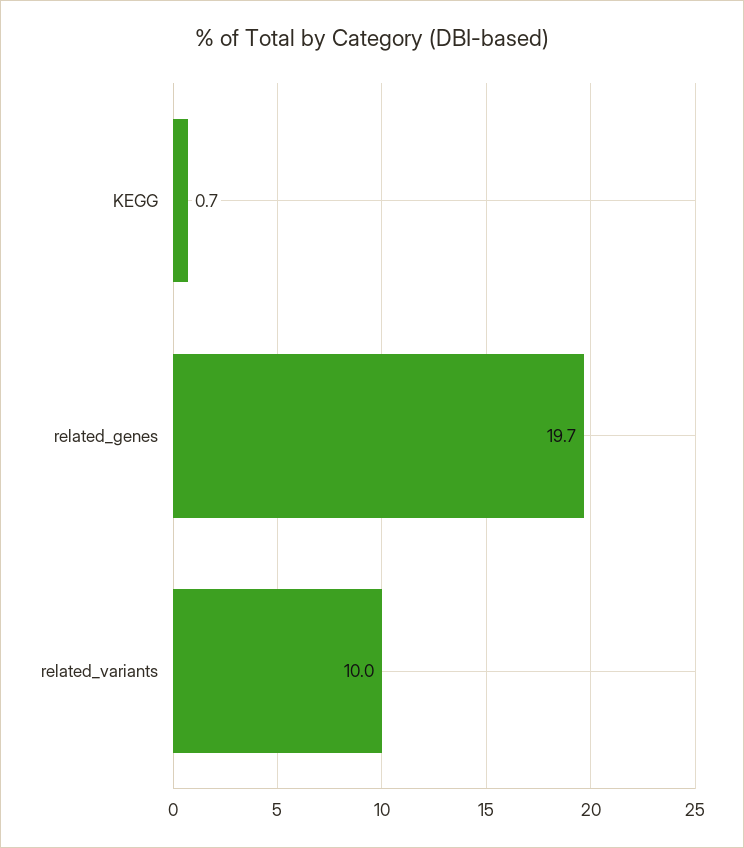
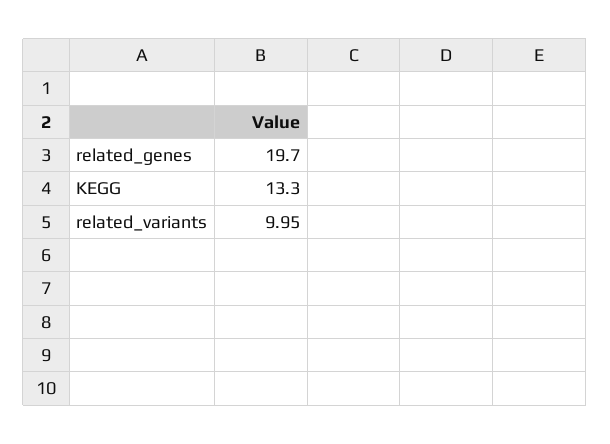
  {
-   "KEGG": 0.7,
+   "KEGG": 13.3,
    "related_genes": 19.7,
    "related_variants": 9.95
  }

